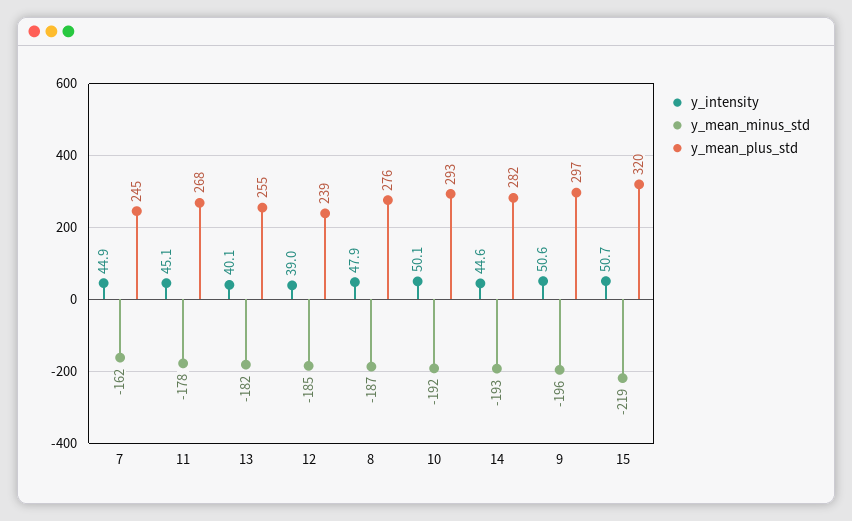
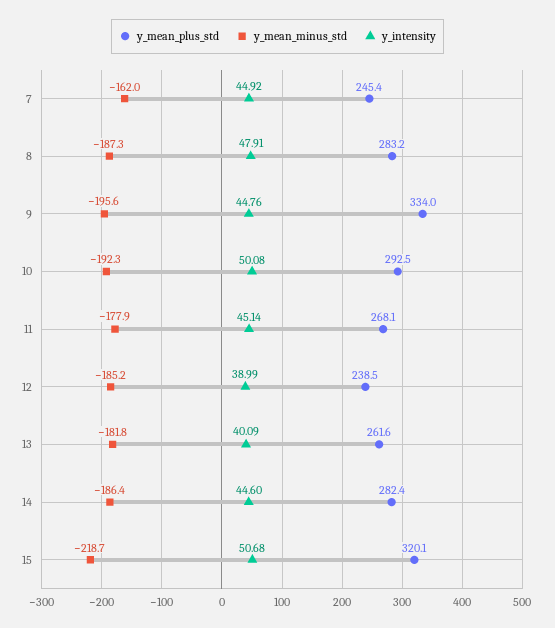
  {
    "y_intensity": {
      "7": 44.92,
      "11": 45.14,
      "13": 40.09,
      "12": 38.99,
      "8": 47.91,
      "10": 50.08,
      "14": 44.6,
-     "9": 50.6,
+     "9": 44.76,
      "15": 50.68
    },
    "y_mean_minus_std": {
      "7": -162,
      "11": -177.9,
      "13": -181.8,
      "12": -185.2,
      "8": -187.3,
      "10": -192.3,
-     "14": -193,
+     "14": -186.4,
      "9": -195.6,
      "15": -218.7
    },
    "y_mean_plus_std": {
      "7": 245.4,
      "11": 268.1,
-     "13": 255,
+     "13": 261.6,
      "12": 238.5,
-     "8": 276,
+     "8": 283.2,
      "10": 292.5,
      "14": 282.4,
-     "9": 297,
+     "9": 334,
      "15": 320.1
    }
  }

